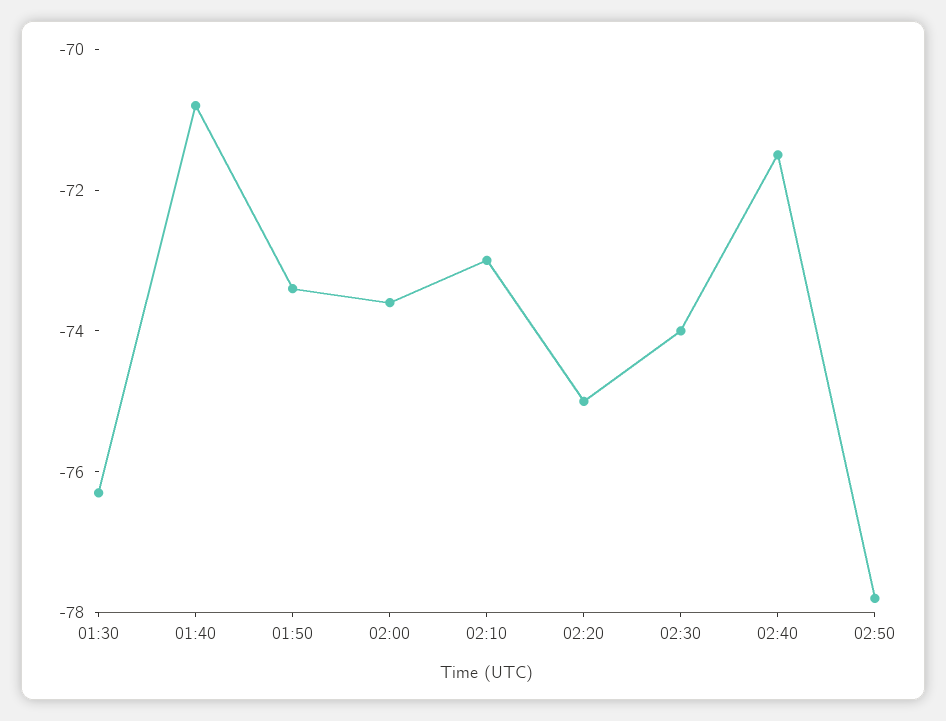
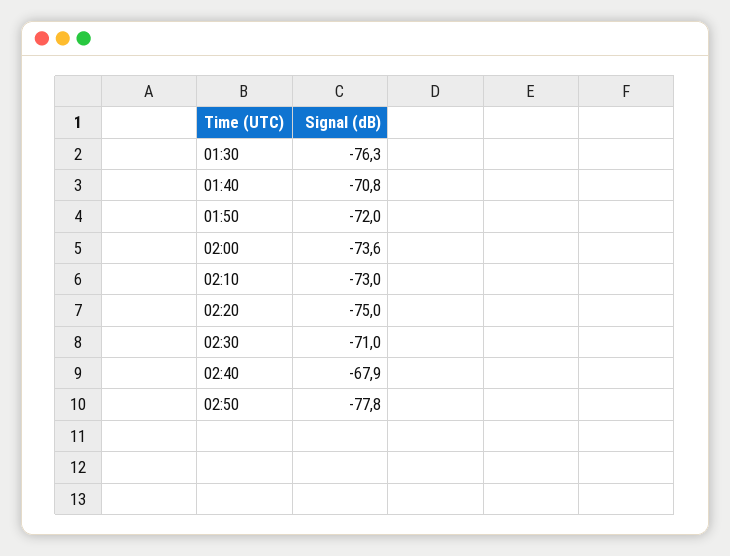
  {
    "01:30": -76.3,
    "01:40": -70.8,
-   "01:50": -73.5,
+   "01:50": -72,
    "02:00": -73.6,
    "02:10": -73,
    "02:20": -75,
-   "02:30": -74,
+   "02:30": -71,
-   "02:40": -71.5,
+   "02:40": -67.9,
    "02:50": -77.8
  }

